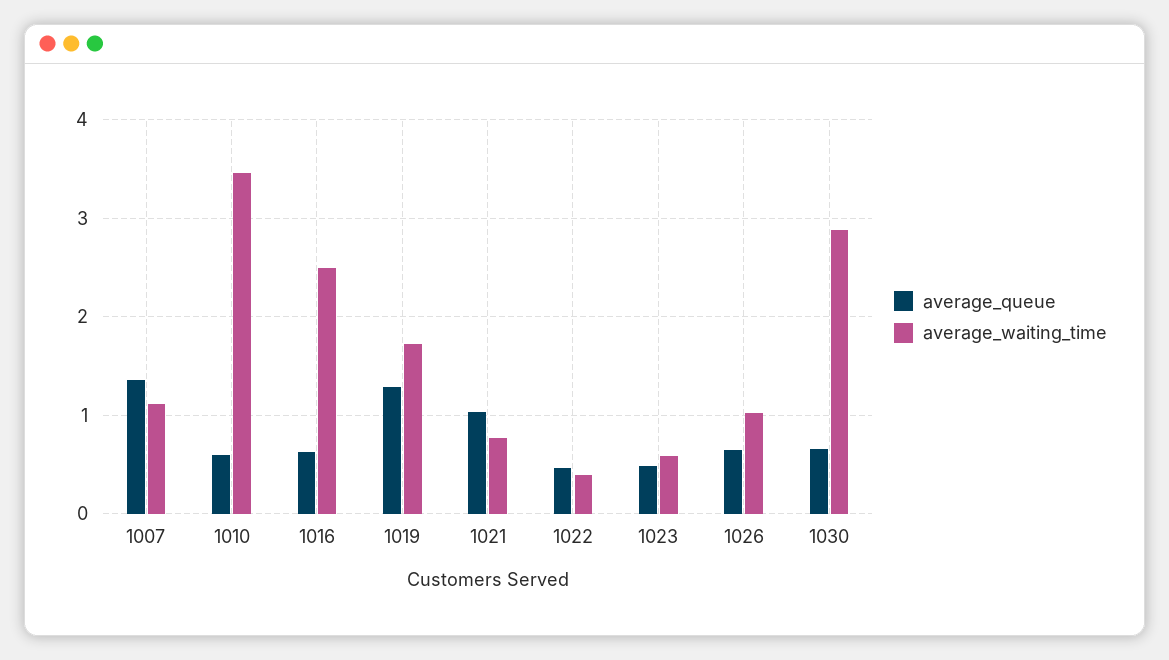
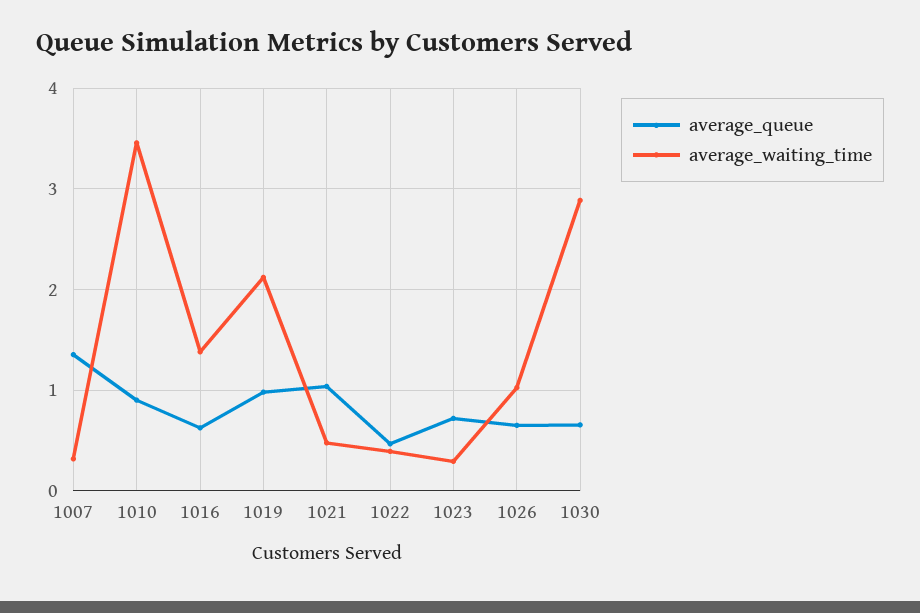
  {
    "average_queue": {
      "1007": 1.4,
-     "1010": 0.6,
+     "1010": 0.9,
      "1016": 0.6,
-     "1019": 1.3,
+     "1019": 1,
      "1021": 1,
      "1022": 0.5,
-     "1023": 0.5,
+     "1023": 0.7,
      "1026": 0.7,
      "1030": 0.7
    },
    "average_waiting_time": {
-     "1007": 1.1,
+     "1007": 0.3,
      "1010": 3.5,
-     "1016": 2.5,
+     "1016": 1.4,
-     "1019": 1.7,
+     "1019": 2.1,
-     "1021": 0.8,
+     "1021": 0.5,
      "1022": 0.4,
-     "1023": 0.6,
+     "1023": 0.3,
      "1026": 1,
      "1030": 2.9
    }
  }

